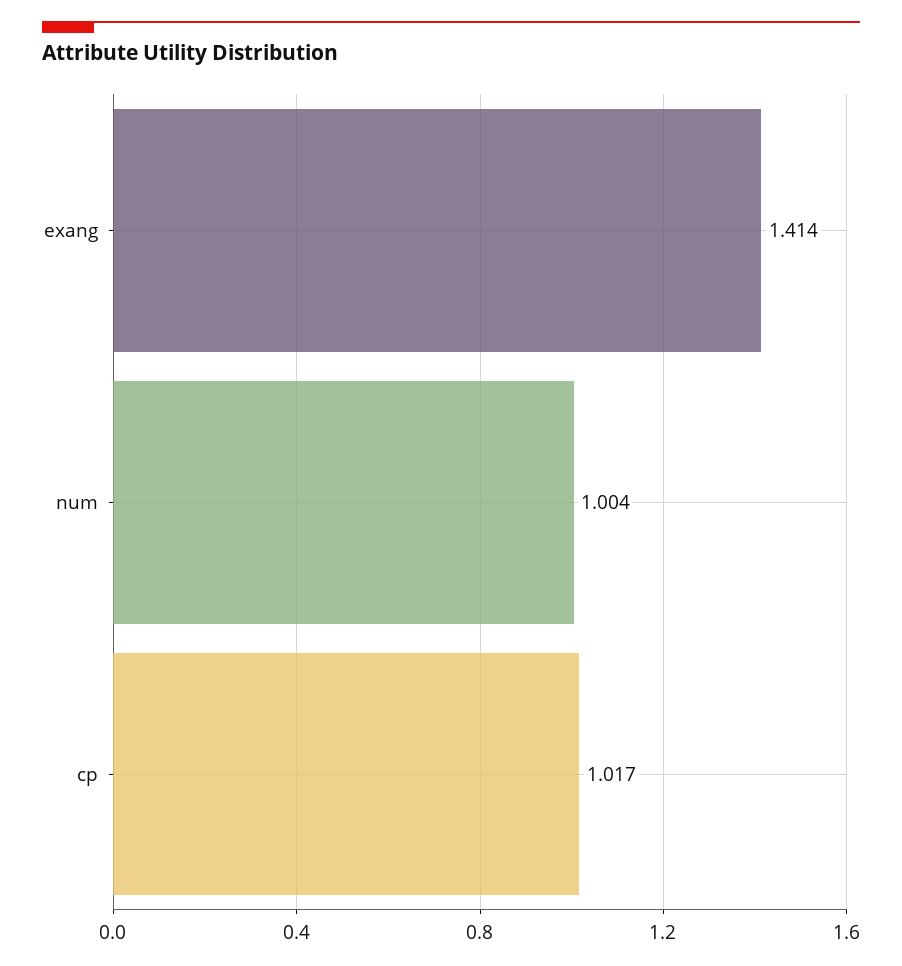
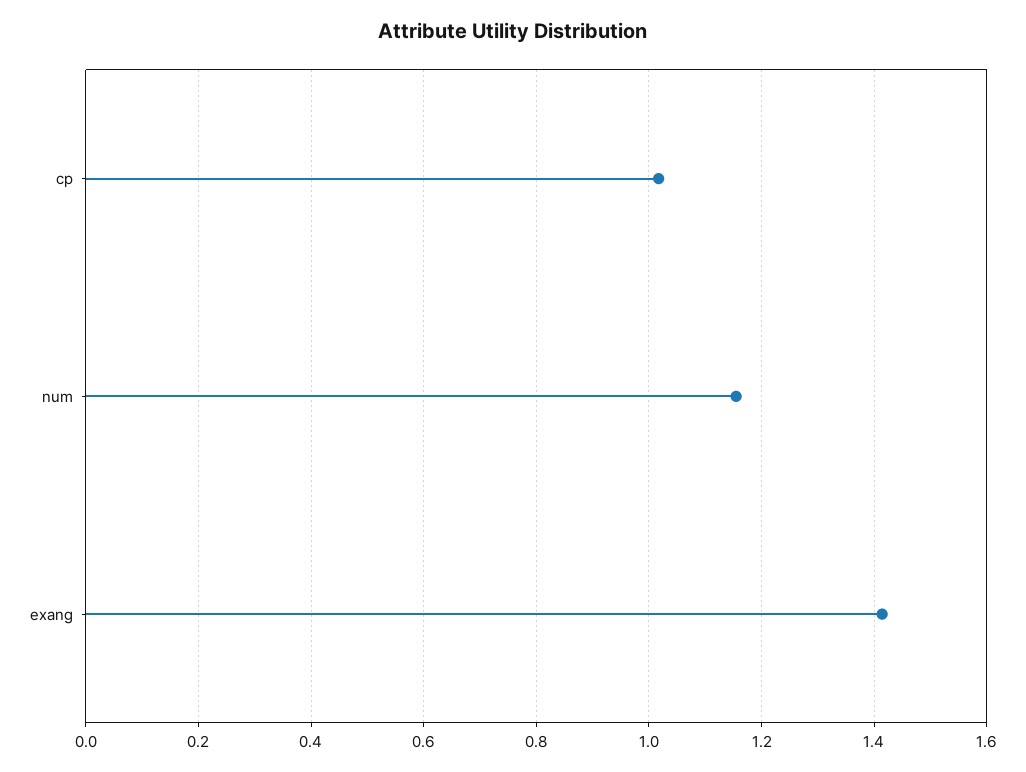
  {
    "exang": 1.414,
-   "num": 1.004,
+   "num": 1.16,
    "cp": 1.017
  }

